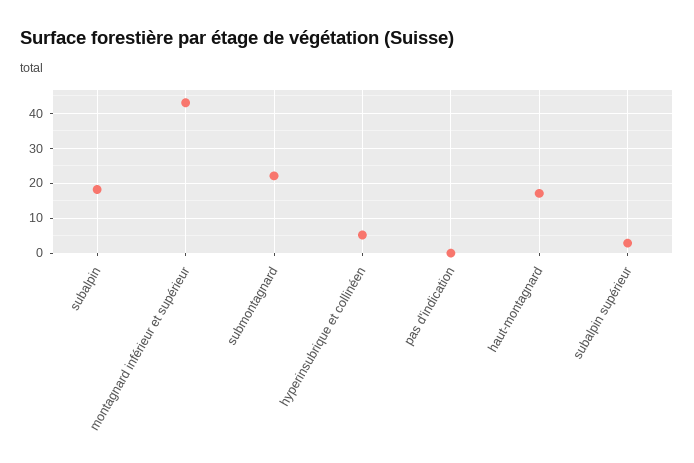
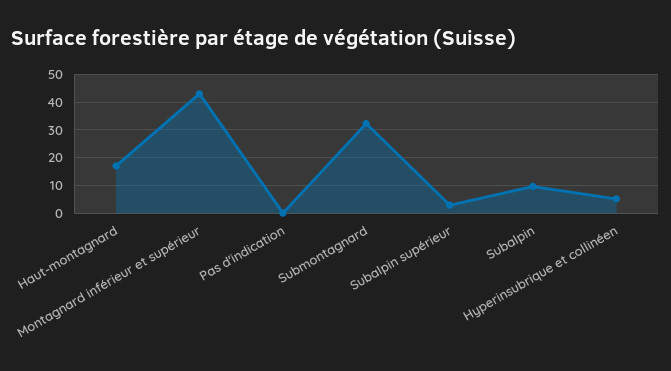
  {
-   "subalpin": 18,
+   "subalpin": 10,
    "montagnard inférieur et supérieur": 44,
-   "submontagnard": 22,
+   "submontagnard": 32.5,
    "hyperinsubrique et collinéen": 6,
    "pas d'indication": 0,
    "haut-montagnard": 18,
    "subalpin supérieur": 2
  }

